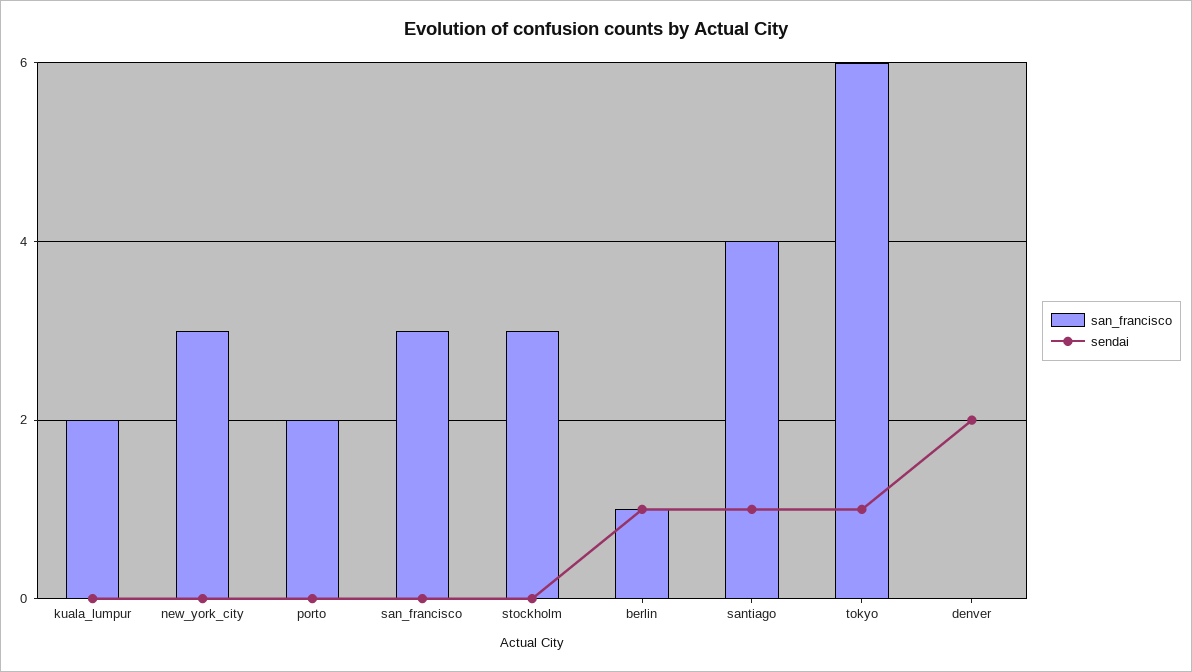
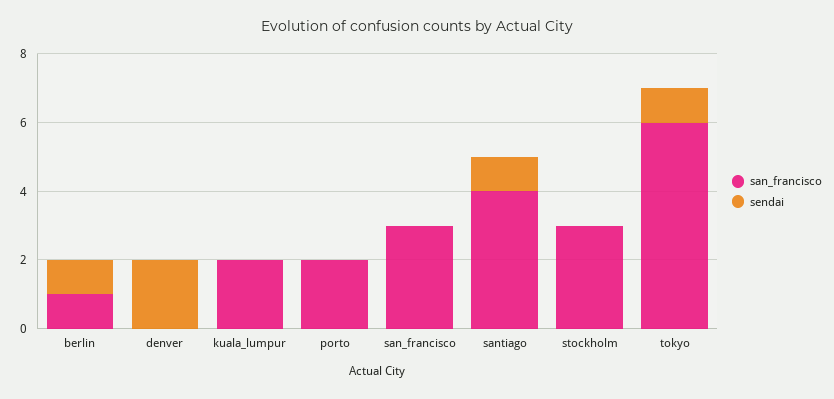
  {
    "san_francisco": {
      "kuala_lumpur": 2,
-     "new_york_city": 3,
      "porto": 2,
      "san_francisco": 3,
      "stockholm": 3,
      "berlin": 1,
      "santiago": 4,
      "tokyo": 6,
      "denver": 0
    },
    "sendai": {
      "kuala_lumpur": 0,
-     "new_york_city": 0,
      "porto": 0,
      "san_francisco": 0,
      "stockholm": 0,
      "berlin": 1,
      "santiago": 1,
      "tokyo": 1,
      "denver": 2
    }
  }

